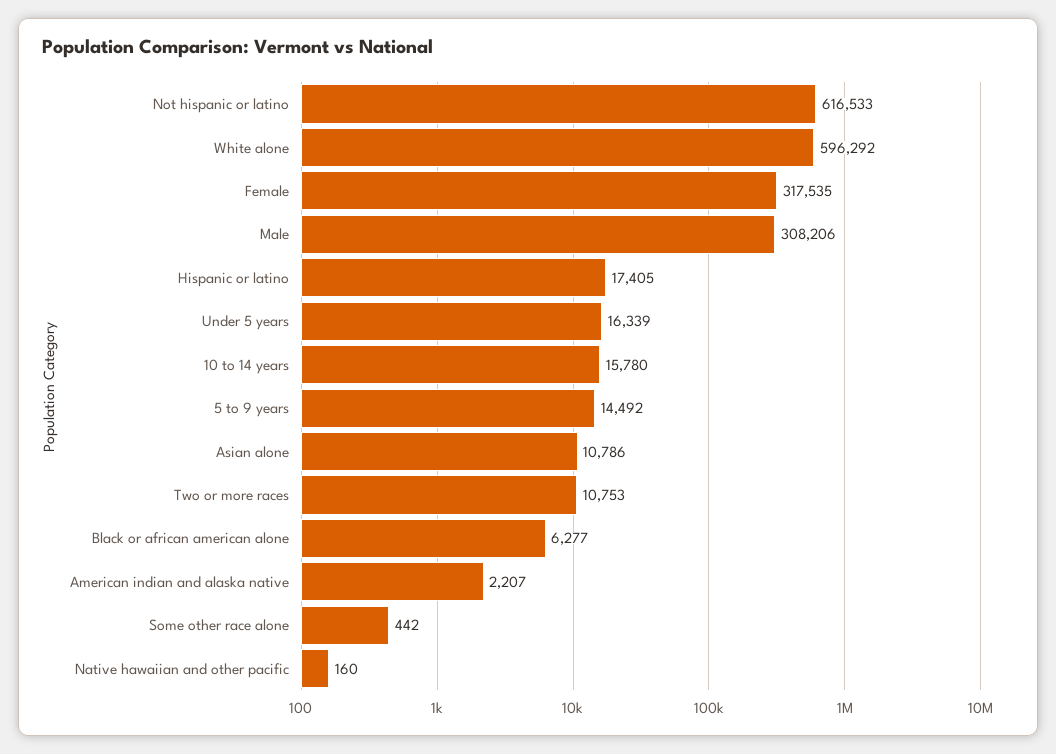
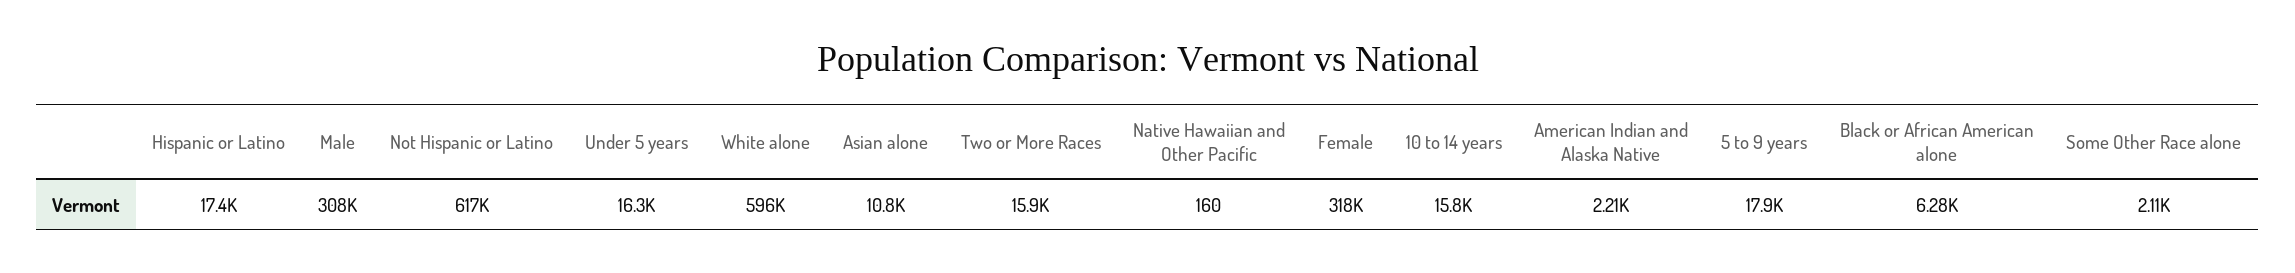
  {
    "Not hispanic or latino": 616533,
    "White alone": 596292,
    "Female": 317535,
    "Male": 308206,
    "Hispanic or latino": 17405,
    "Under 5 years": 16339,
    "10 to 14 years": 15780,
-   "5 to 9 years": 14492,
+   "5 to 9 years": 17900,
    "Asian alone": 10786,
-   "Two or more races": 10753,
+   "Two or more races": 15900,
    "Black or african american alone": 6277,
    "American indian and alaska native": 2207,
-   "Some other race alone": 442,
+   "Some other race alone": 2110,
    "Native hawaiian and other pacific": 160
  }

